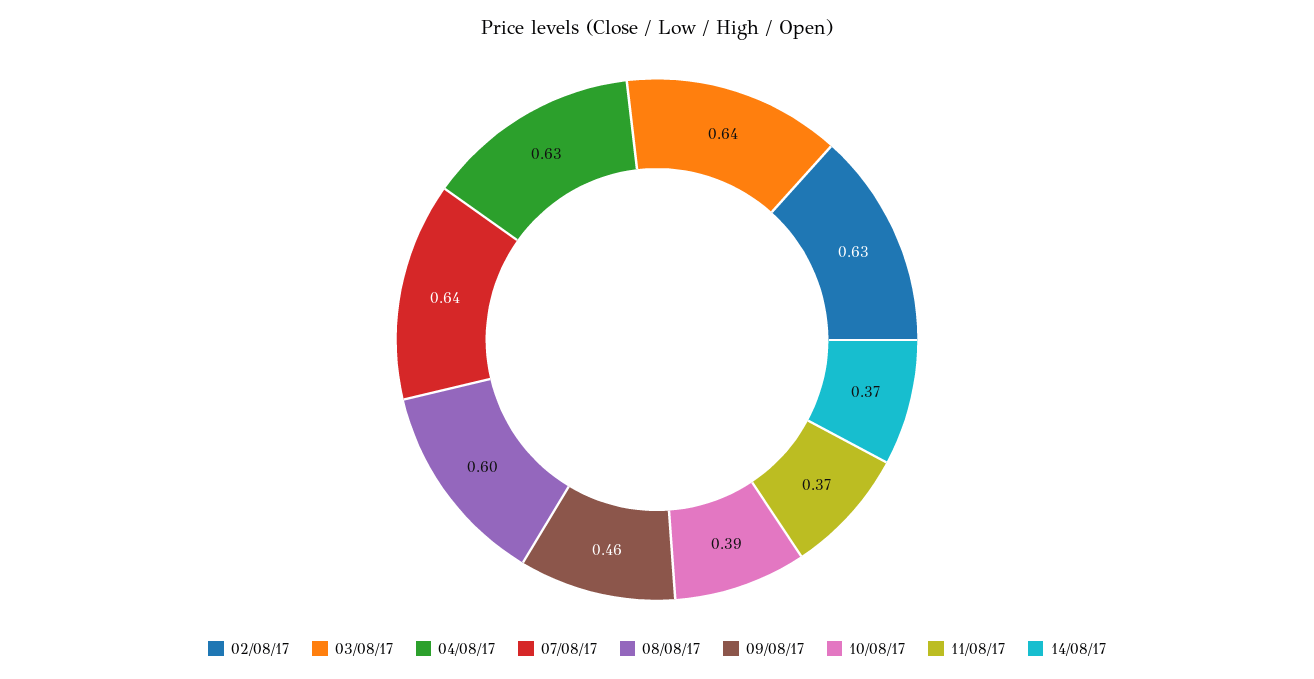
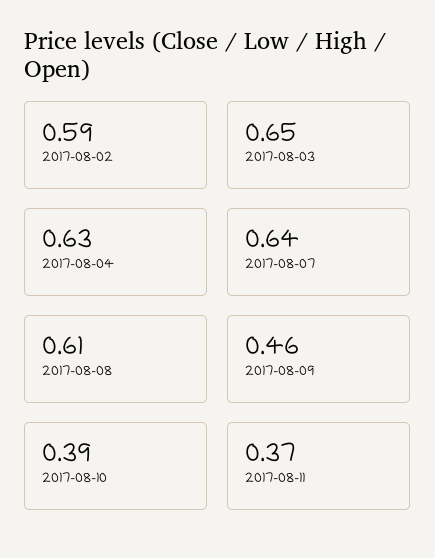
  {
-   "02/08/17": 0.63,
+   "02/08/17": 0.59,
-   "03/08/17": 0.64,
+   "03/08/17": 0.65,
    "04/08/17": 0.63,
    "07/08/17": 0.64,
-   "08/08/17": 0.6,
+   "08/08/17": 0.61,
    "09/08/17": 0.46,
    "10/08/17": 0.39,
-   "11/08/17": 0.37,
+   "11/08/17": 0.37
-   "14/08/17": 0.37
  }

